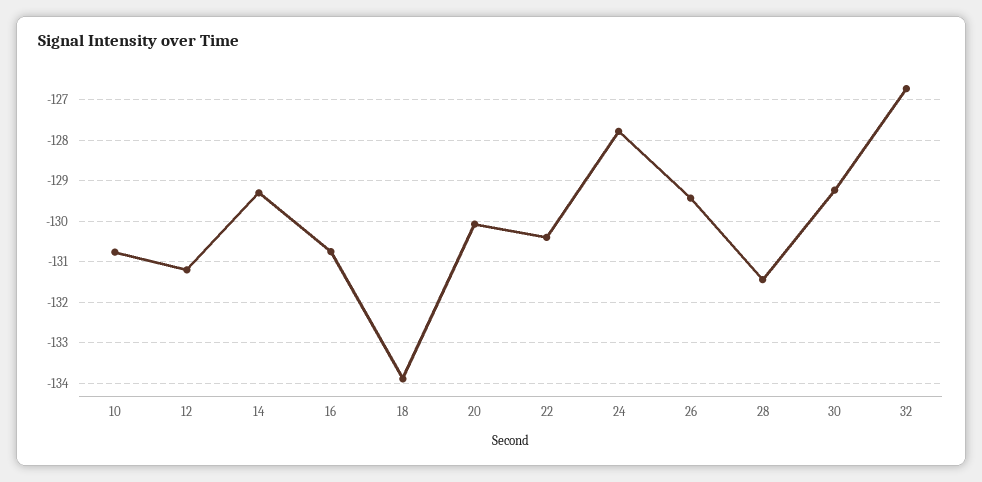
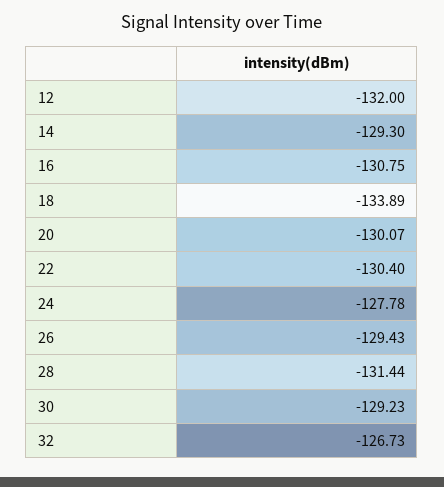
  {
-   "10": -130.8,
-   "12": -131.2,
+   "12": -132,
    "14": -129.3,
    "16": -130.75,
    "18": -133.89,
    "20": -130.07,
    "22": -130.4,
    "24": -127.78,
    "26": -129.43,
    "28": -131.44,
    "30": -129.23,
    "32": -126.73
  }

